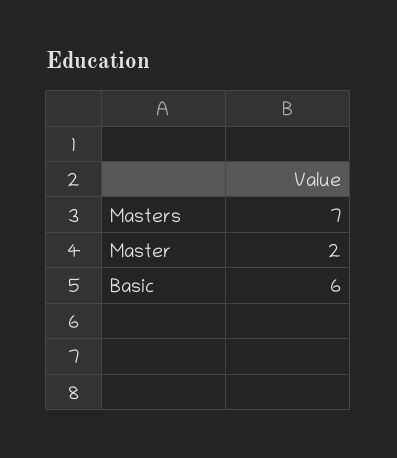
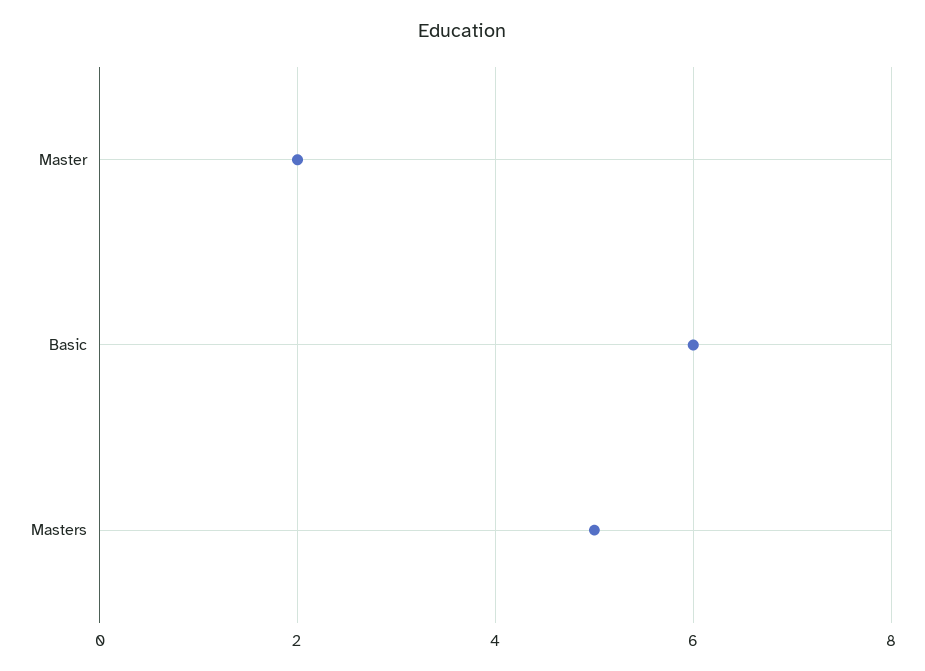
  {
-   "Masters": 7,
+   "Masters": 5,
    "Master": 2,
    "Basic": 6
  }

